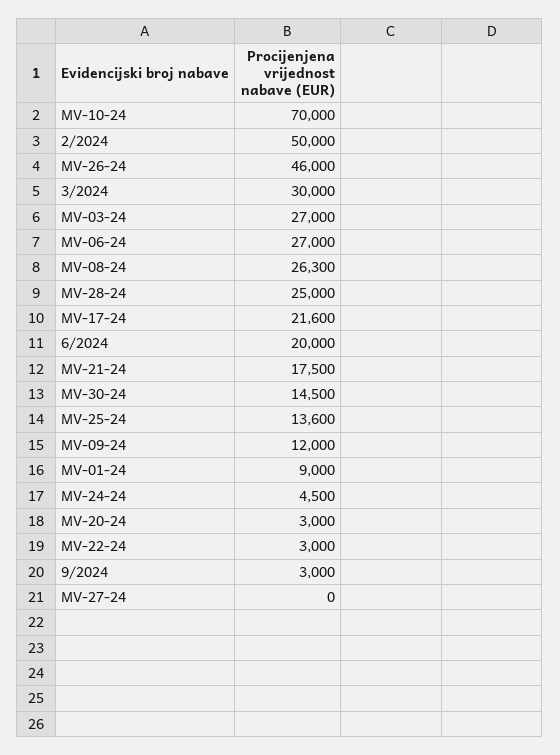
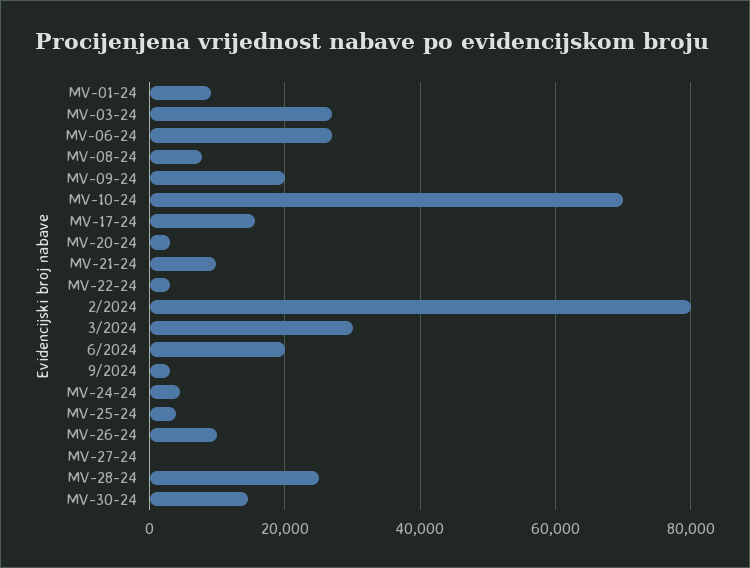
  {
    "MV-10-24": 70000,
-   "2/2024": 50000,
+   "2/2024": 80000,
-   "MV-26-24": 46000,
+   "MV-26-24": 10000,
    "3/2024": 30000,
    "MV-03-24": 27000,
    "MV-06-24": 27000,
-   "MV-08-24": 26300,
+   "MV-08-24": 8000,
    "MV-28-24": 25000,
-   "MV-17-24": 21600,
+   "MV-17-24": 16000,
    "6/2024": 20000,
-   "MV-21-24": 17500,
+   "MV-21-24": 10000,
    "MV-30-24": 14500,
-   "MV-25-24": 13600,
+   "MV-25-24": 4000,
-   "MV-09-24": 12000,
+   "MV-09-24": 20000,
    "MV-01-24": 9000,
    "MV-24-24": 4500,
    "MV-20-24": 3000,
    "MV-22-24": 3000,
    "9/2024": 3000,
    "MV-27-24": 0
  }

